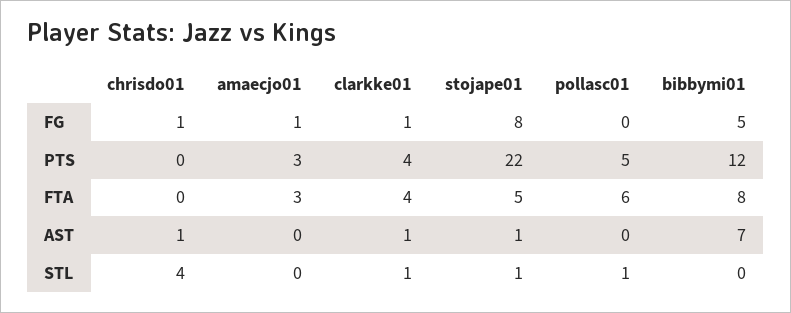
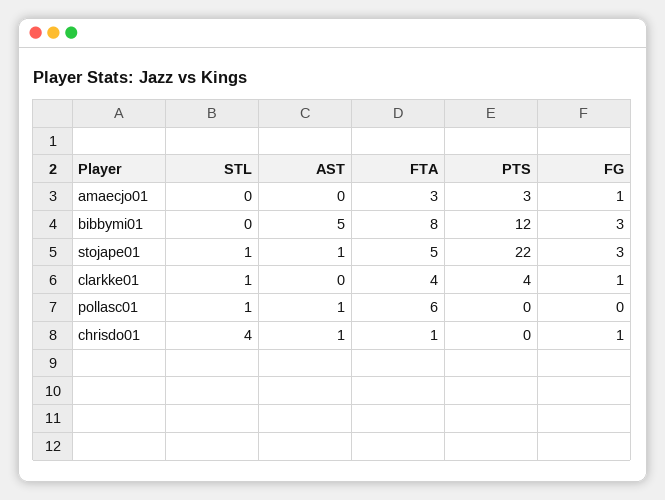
  {
    "chrisdo01": {
      "FG": 1,
      "PTS": 0,
-     "FTA": 0,
+     "FTA": 1,
      "AST": 1,
      "STL": 4
    },
    "amaecjo01": {
      "FG": 1,
      "PTS": 3,
      "FTA": 3,
      "AST": 0,
      "STL": 0
    },
    "clarkke01": {
      "FG": 1,
      "PTS": 4,
      "FTA": 4,
-     "AST": 1,
+     "AST": 0,
      "STL": 1
    },
    "stojape01": {
-     "FG": 8,
+     "FG": 3,
      "PTS": 22,
      "FTA": 5,
      "AST": 1,
      "STL": 1
    },
    "pollasc01": {
      "FG": 0,
-     "PTS": 5,
+     "PTS": 0,
      "FTA": 6,
-     "AST": 0,
+     "AST": 1,
      "STL": 1
    },
    "bibbymi01": {
-     "FG": 5,
+     "FG": 3,
      "PTS": 12,
      "FTA": 8,
-     "AST": 7,
+     "AST": 5,
      "STL": 0
    }
  }

